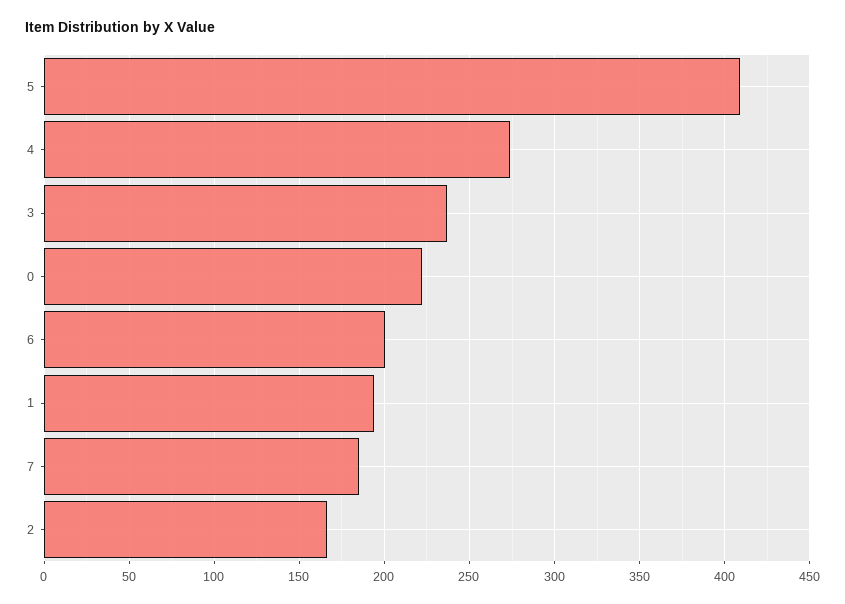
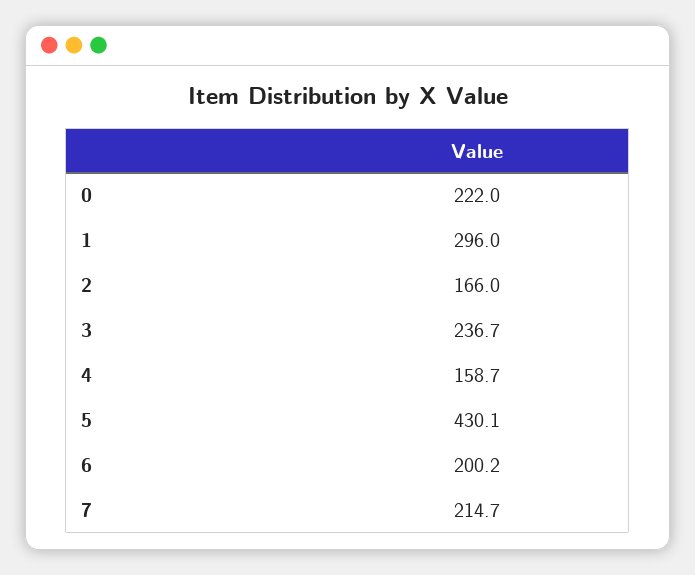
  {
-   "5": 410,
+   "5": 430.1,
-   "4": 275,
+   "4": 158.7,
    "3": 236.7,
    "0": 222,
    "6": 200.2,
-   "1": 195,
+   "1": 296,
-   "7": 185,
+   "7": 214.7,
    "2": 166
  }

